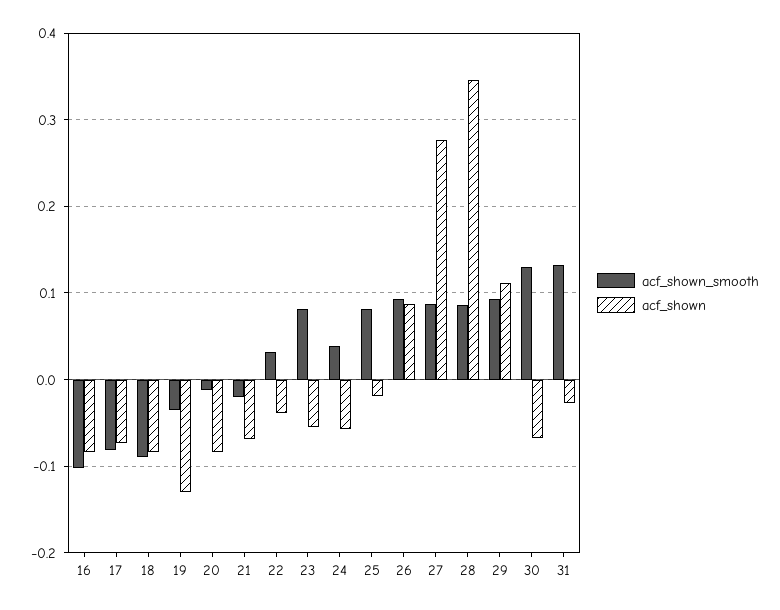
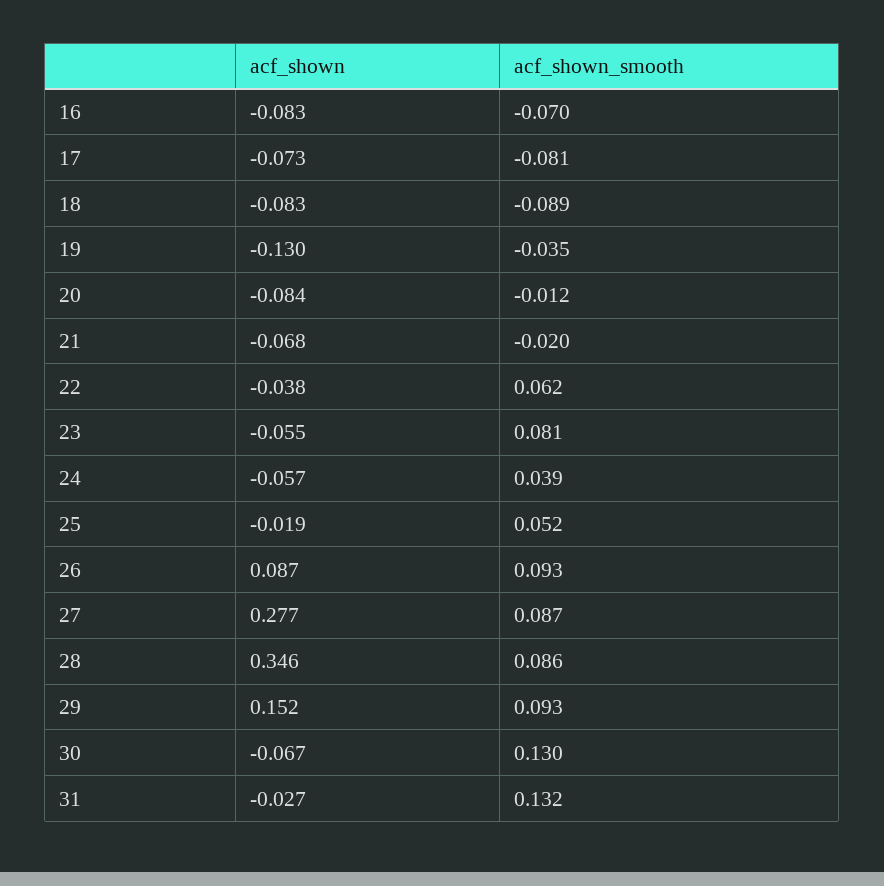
  {
    "acf_shown_smooth": {
-     "16": -0.1,
+     "16": -0.07,
      "17": -0.081,
      "18": -0.089,
      "19": -0.035,
      "20": -0.012,
      "21": -0.02,
-     "22": 0.03,
+     "22": 0.062,
      "23": 0.081,
      "24": 0.039,
-     "25": 0.08,
+     "25": 0.052,
      "26": 0.093,
      "27": 0.087,
      "28": 0.086,
      "29": 0.093,
      "30": 0.13,
      "31": 0.132
    },
    "acf_shown": {
      "16": -0.083,
      "17": -0.073,
      "18": -0.083,
      "19": -0.13,
      "20": -0.084,
      "21": -0.068,
      "22": -0.038,
      "23": -0.055,
      "24": -0.057,
      "25": -0.019,
      "26": 0.087,
      "27": 0.277,
      "28": 0.346,
-     "29": 0.11,
+     "29": 0.152,
      "30": -0.067,
      "31": -0.027
    }
  }

